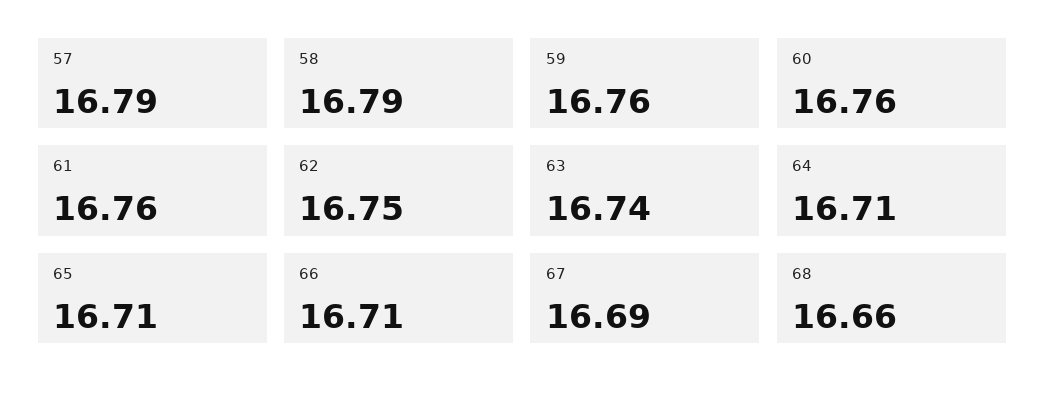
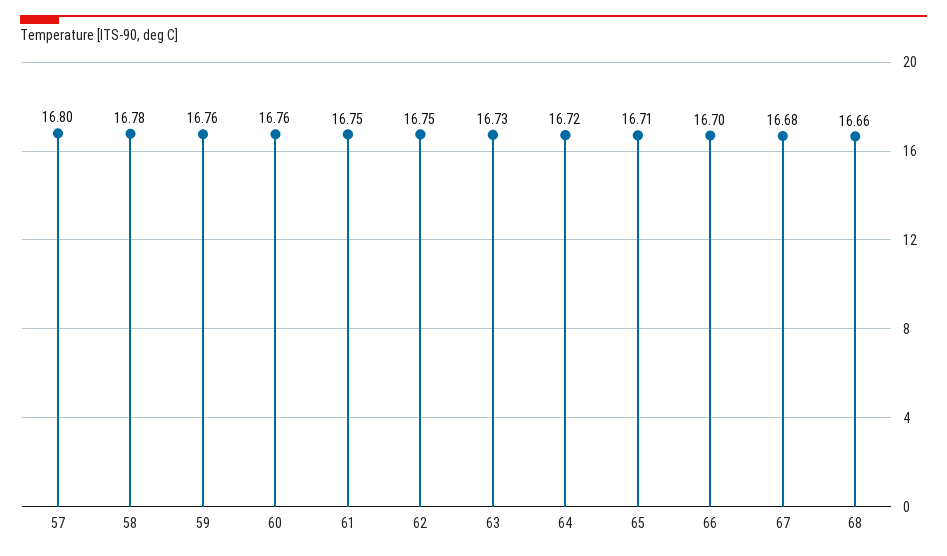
  {
-   "57": 16.79,
+   "57": 16.8,
-   "58": 16.79,
+   "58": 16.78,
    "59": 16.76,
    "60": 16.76,
-   "61": 16.76,
+   "61": 16.75,
    "62": 16.75,
-   "63": 16.74,
+   "63": 16.73,
-   "64": 16.71,
+   "64": 16.72,
    "65": 16.71,
-   "66": 16.71,
+   "66": 16.7,
-   "67": 16.69,
+   "67": 16.68,
    "68": 16.66
  }

